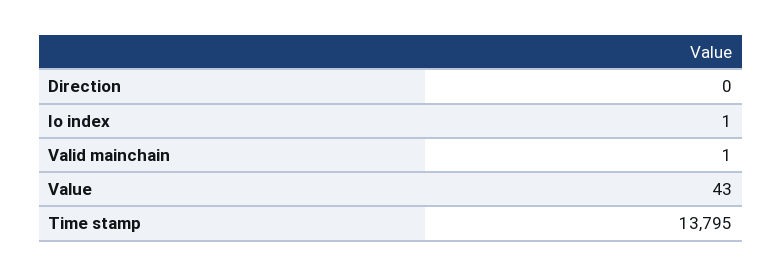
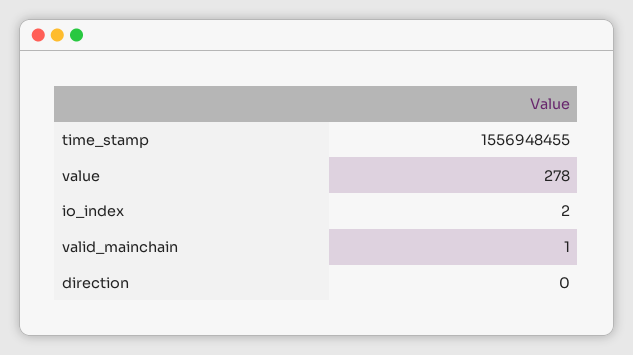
  {
    "Direction": 0,
-   "Io index": 1,
+   "Io index": 2,
    "Valid mainchain": 1,
-   "Value": 43,
+   "Value": 278,
-   "Time stamp": 13795
+   "Time stamp": 1556948455
  }

